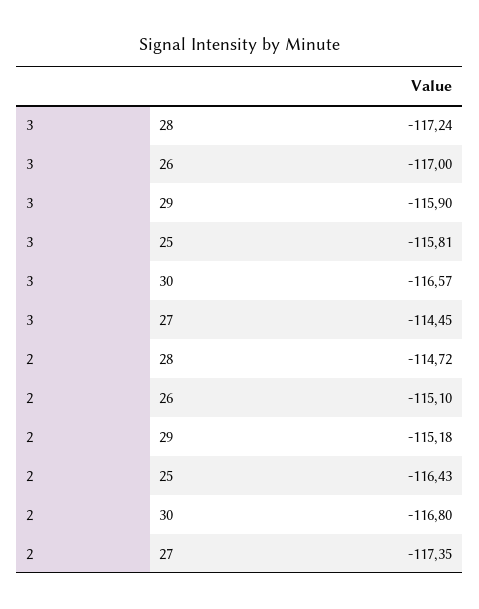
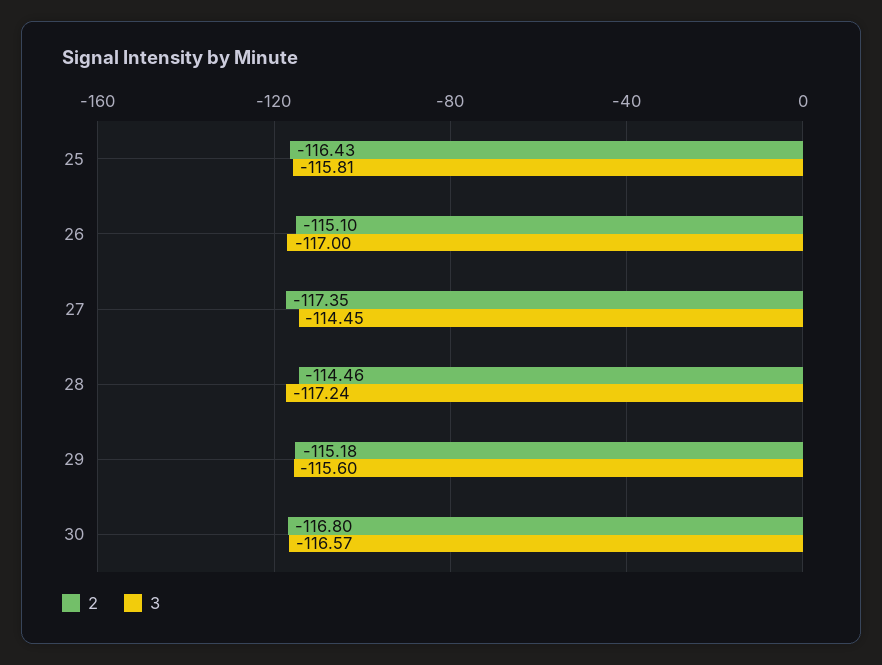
  {
    "3": {
      "28": -117.24,
      "26": -117,
-     "29": -115.9,
+     "29": -115.6,
      "25": -115.81,
      "30": -116.57,
      "27": -114.45
    },
    "2": {
-     "28": -114.72,
+     "28": -114.46,
      "26": -115.1,
      "29": -115.18,
      "25": -116.43,
      "30": -116.8,
      "27": -117.35
    }
  }

